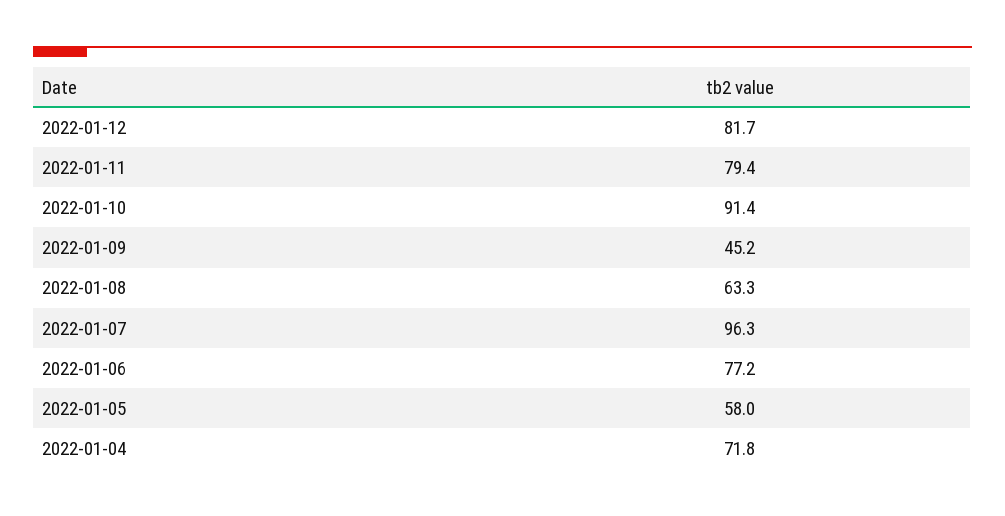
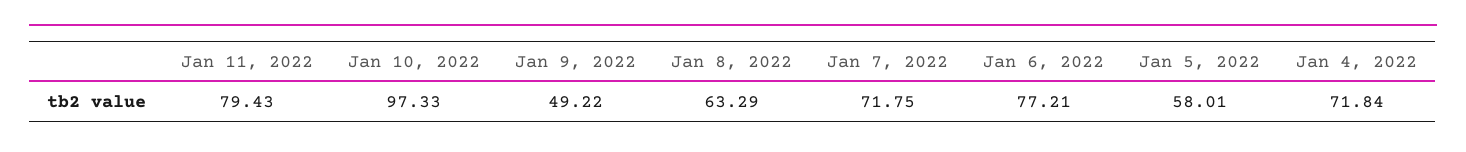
  {
-   "2022-01-12": 81.7,
    "2022-01-11": 79.43,
-   "2022-01-10": 91.4,
+   "2022-01-10": 97.33,
-   "2022-01-09": 45.2,
+   "2022-01-09": 49.22,
    "2022-01-08": 63.29,
-   "2022-01-07": 96.3,
+   "2022-01-07": 71.75,
    "2022-01-06": 77.21,
    "2022-01-05": 58.01,
    "2022-01-04": 71.84
  }

